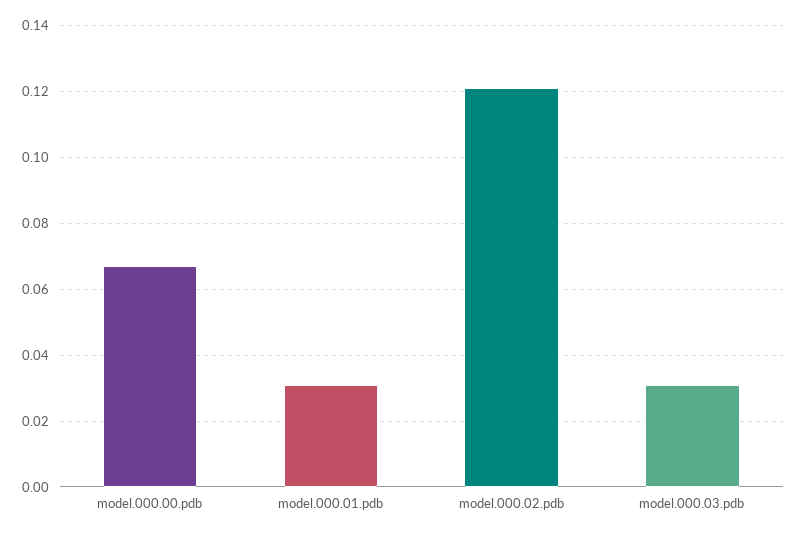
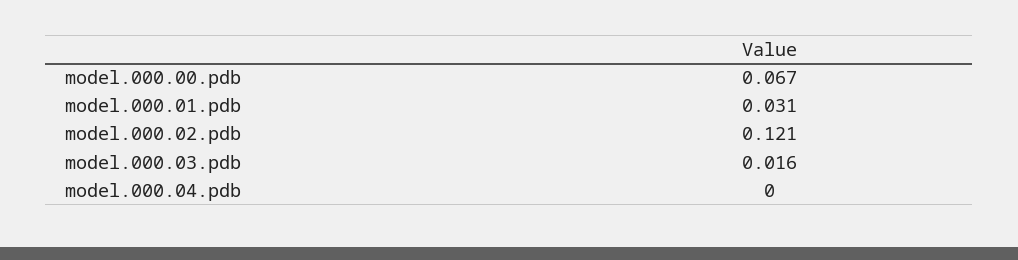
  {
    "model.000.00.pdb": 0.067,
    "model.000.01.pdb": 0.031,
    "model.000.02.pdb": 0.121,
-   "model.000.03.pdb": 0.03
+   "model.000.03.pdb": 0.016,
+   "model.000.04.pdb": 0
  }

